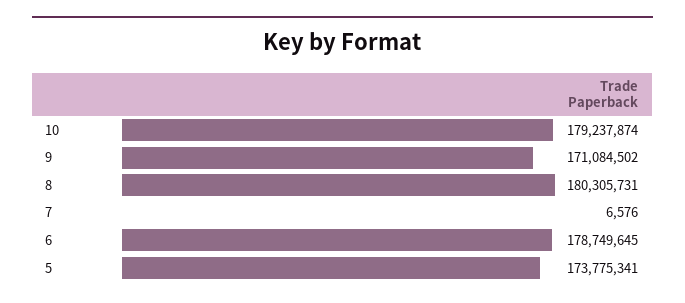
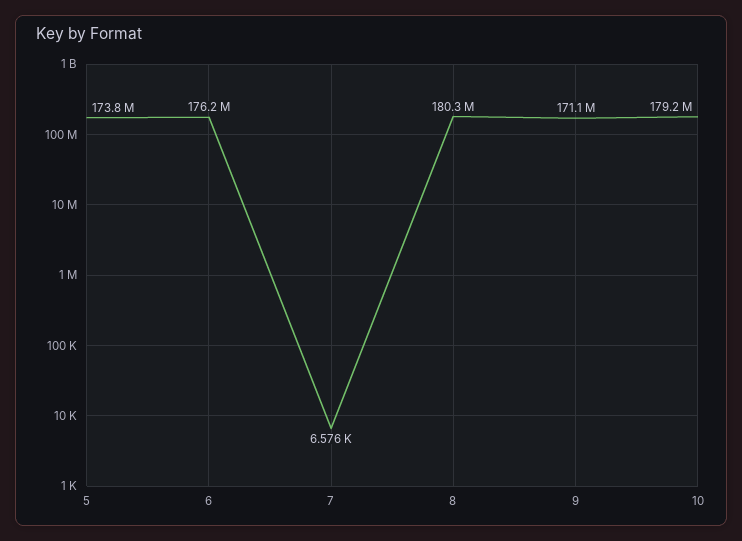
  {
    "10": 179237874,
    "9": 171084502,
    "8": 180305731,
    "7": 6576,
-   "6": 178749645,
+   "6": 176200000,
    "5": 173775341
  }

